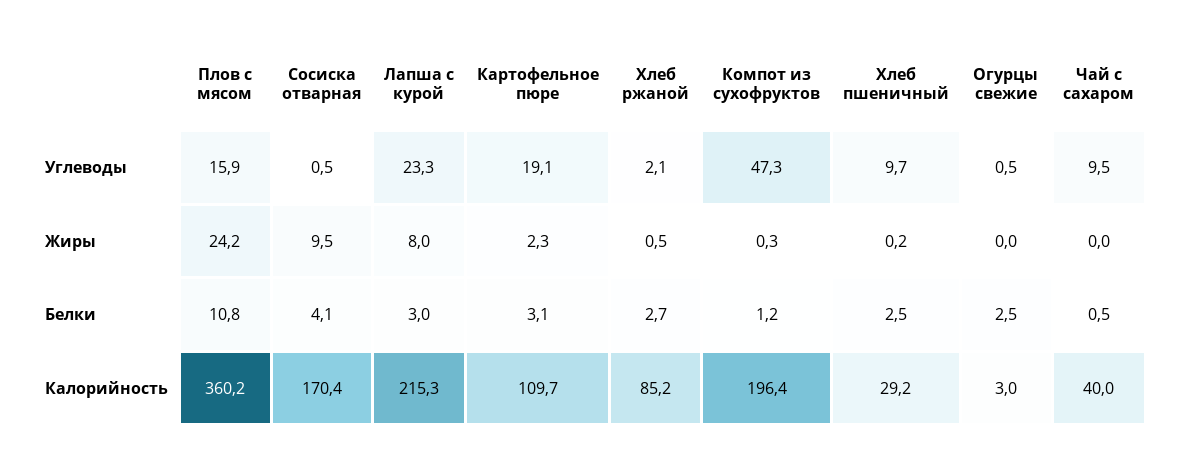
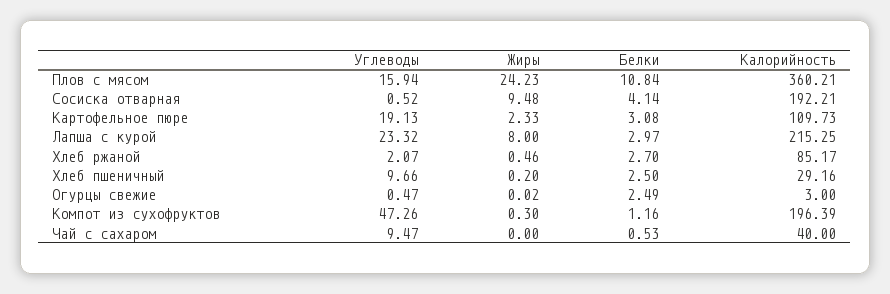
  {
    "Плов с мясом": {
      "Углеводы": 15.94,
      "Жиры": 24.23,
      "Белки": 10.84,
      "Калорийность": 360.21
    },
    "Сосиска отварная": {
      "Углеводы": 0.52,
      "Жиры": 9.48,
      "Белки": 4.14,
-     "Калорийность": 170.4
+     "Калорийность": 192.21
    },
    "Лапша с курой": {
      "Углеводы": 23.32,
      "Жиры": 8,
      "Белки": 2.97,
      "Калорийность": 215.25
    },
    "Картофельное пюре": {
      "Углеводы": 19.13,
      "Жиры": 2.33,
      "Белки": 3.08,
      "Калорийность": 109.73
    },
    "Хлеб ржаной": {
      "Углеводы": 2.07,
      "Жиры": 0.46,
      "Белки": 2.7,
      "Калорийность": 85.17
    },
    "Компот из сухофруктов": {
      "Углеводы": 47.26,
      "Жиры": 0.3,
      "Белки": 1.16,
      "Калорийность": 196.39
    },
    "Хлеб пшеничный": {
      "Углеводы": 9.66,
      "Жиры": 0.2,
      "Белки": 2.5,
      "Калорийность": 29.16
    },
    "Огурцы свежие": {
      "Углеводы": 0.47,
      "Жиры": 0.02,
      "Белки": 2.49,
      "Калорийность": 3
    },
    "Чай с сахаром": {
      "Углеводы": 9.47,
      "Жиры": 0,
      "Белки": 0.53,
      "Калорийность": 40
    }
  }

